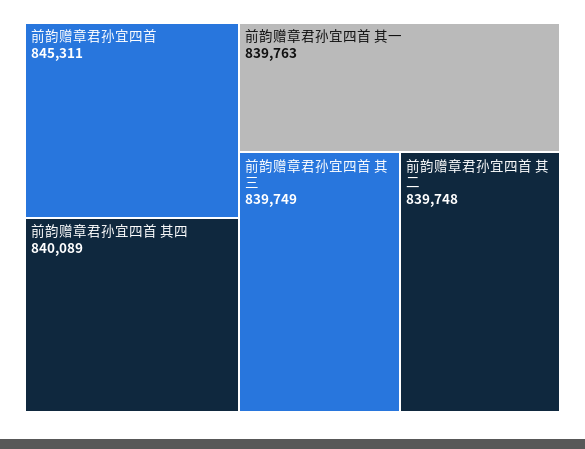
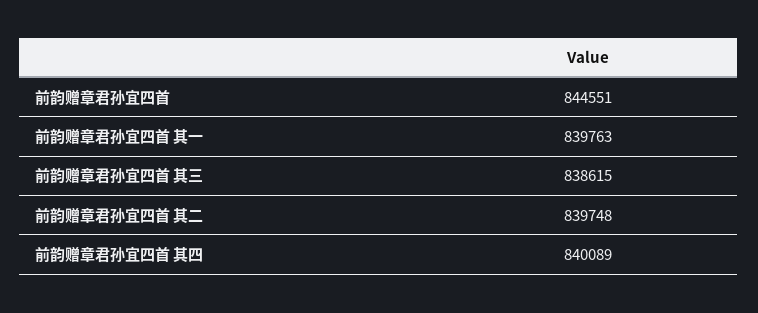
  {
-   "前韵赠章君孙宜四首": 845311,
+   "前韵赠章君孙宜四首": 844551,
    "前韵赠章君孙宜四首 其四": 840089,
    "前韵赠章君孙宜四首 其一": 839763,
-   "前韵赠章君孙宜四首 其三": 839749,
+   "前韵赠章君孙宜四首 其三": 838615,
    "前韵赠章君孙宜四首 其二": 839748
  }

